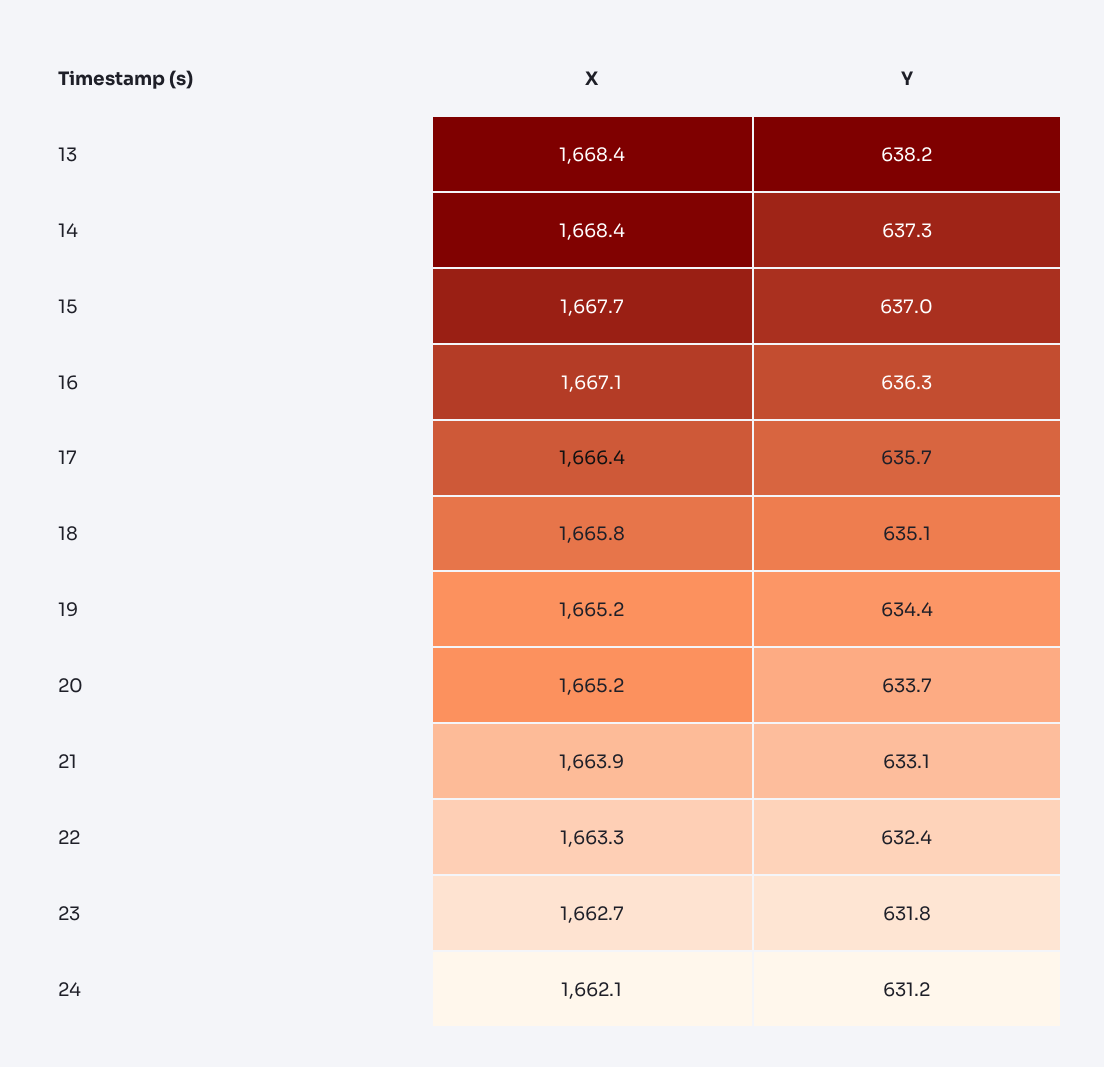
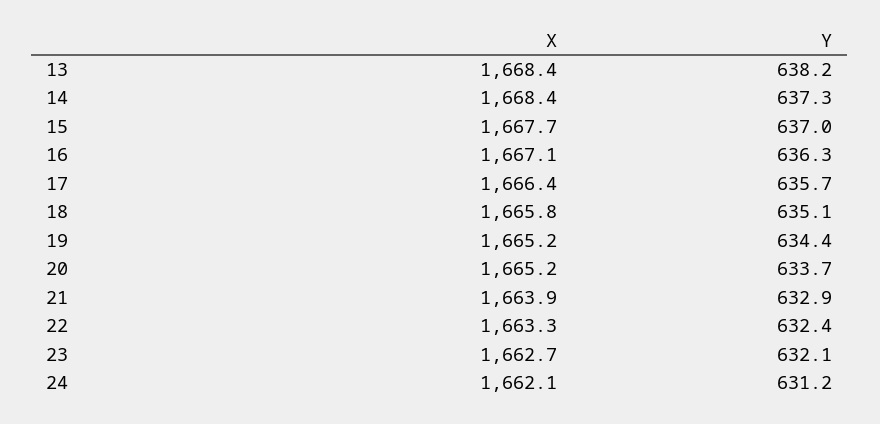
  {
    "X": {
      "13": 1668.4,
      "14": 1668.4,
      "15": 1667.7,
      "16": 1667.1,
      "17": 1666.4,
      "18": 1665.8,
      "19": 1665.2,
      "20": 1665.2,
      "21": 1663.9,
      "22": 1663.3,
      "23": 1662.7,
      "24": 1662.1
    },
    "Y": {
      "13": 638.2,
      "14": 637.3,
      "15": 637,
      "16": 636.3,
      "17": 635.7,
      "18": 635.1,
      "19": 634.4,
      "20": 633.7,
-     "21": 633.1,
+     "21": 632.9,
      "22": 632.4,
-     "23": 631.8,
+     "23": 632.1,
      "24": 631.2
    }
  }

